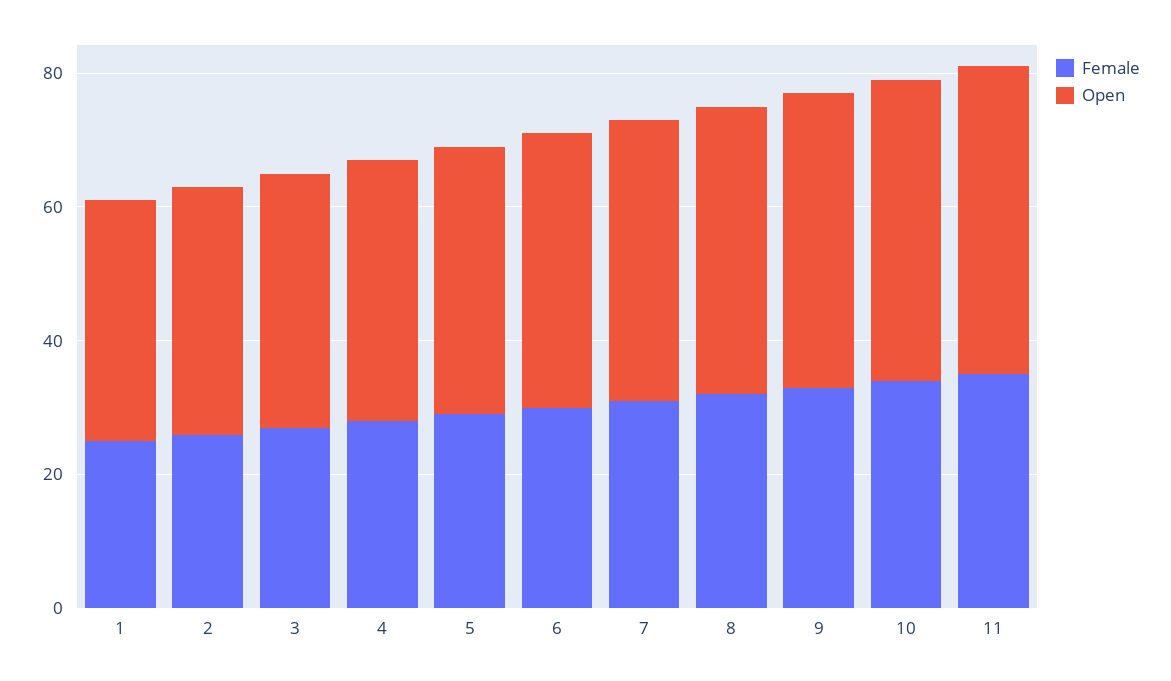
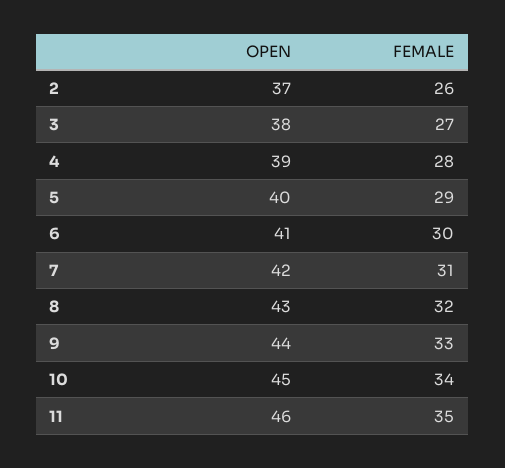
  {
    "Female": {
-     "1": 25,
      "2": 26,
      "3": 27,
      "4": 28,
      "5": 29,
      "6": 30,
      "7": 31,
      "8": 32,
      "9": 33,
      "10": 34,
      "11": 35
    },
    "Open": {
-     "1": 35,
      "2": 37,
      "3": 38,
      "4": 39,
      "5": 40,
      "6": 41,
      "7": 42,
      "8": 43,
      "9": 44,
      "10": 45,
      "11": 46
    }
  }

